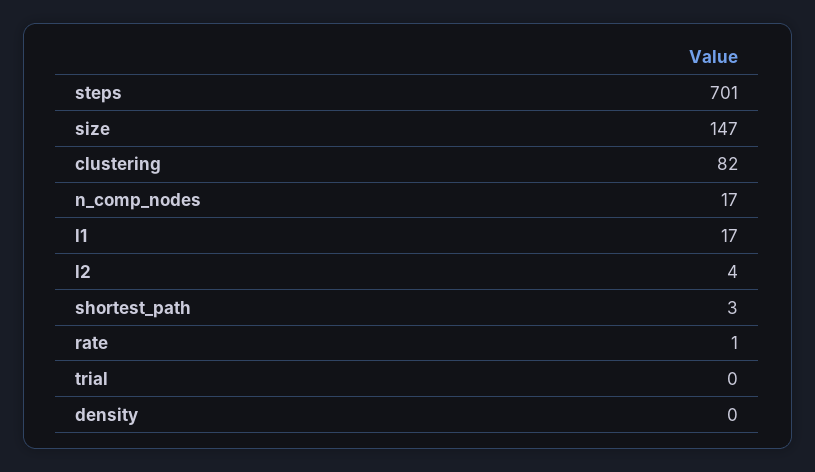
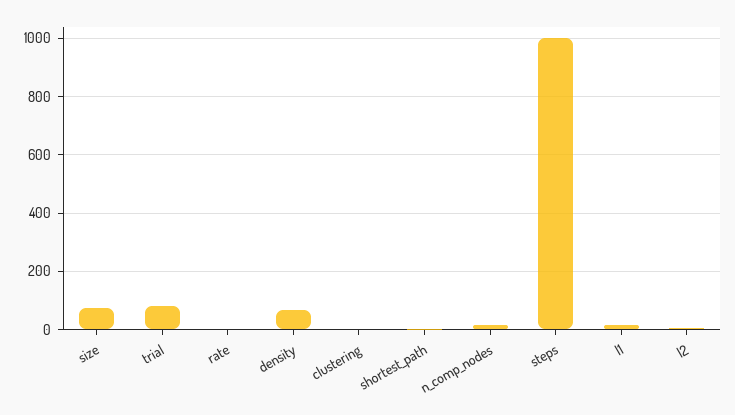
  {
-   "steps": 701,
+   "steps": 1000,
-   "size": 147,
+   "size": 75,
-   "clustering": 82,
+   "clustering": 0,
    "n_comp_nodes": 17,
    "l1": 17,
    "l2": 4,
    "shortest_path": 3,
    "rate": 1,
-   "trial": 0,
+   "trial": 75,
-   "density": 0
+   "density": 75
  }

